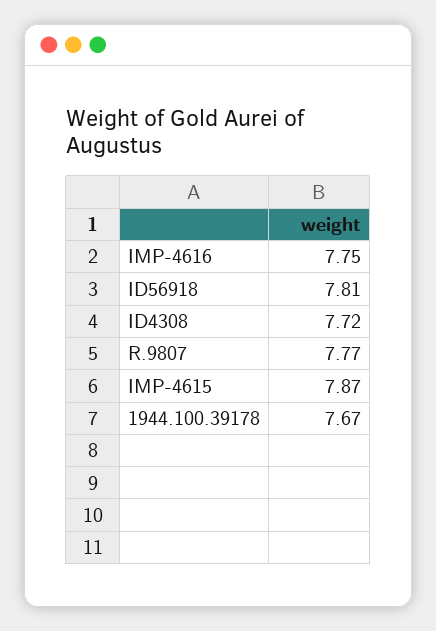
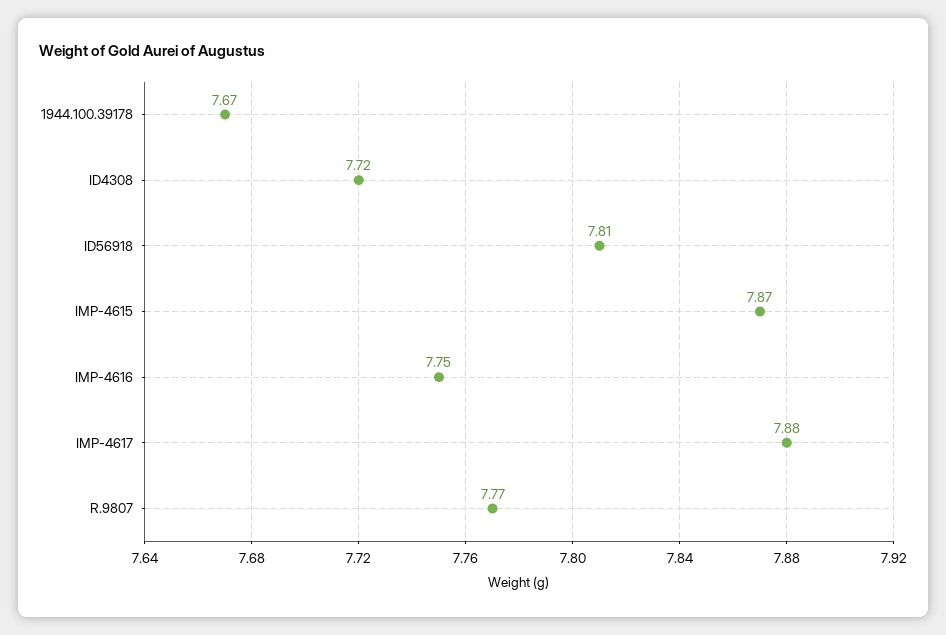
  {
    "IMP-4616": 7.75,
    "ID56918": 7.81,
    "ID4308": 7.72,
    "R.9807": 7.77,
    "IMP-4615": 7.87,
-   "1944.100.39178": 7.67
+   "1944.100.39178": 7.67,
+   "IMP-4617": 7.88
  }

